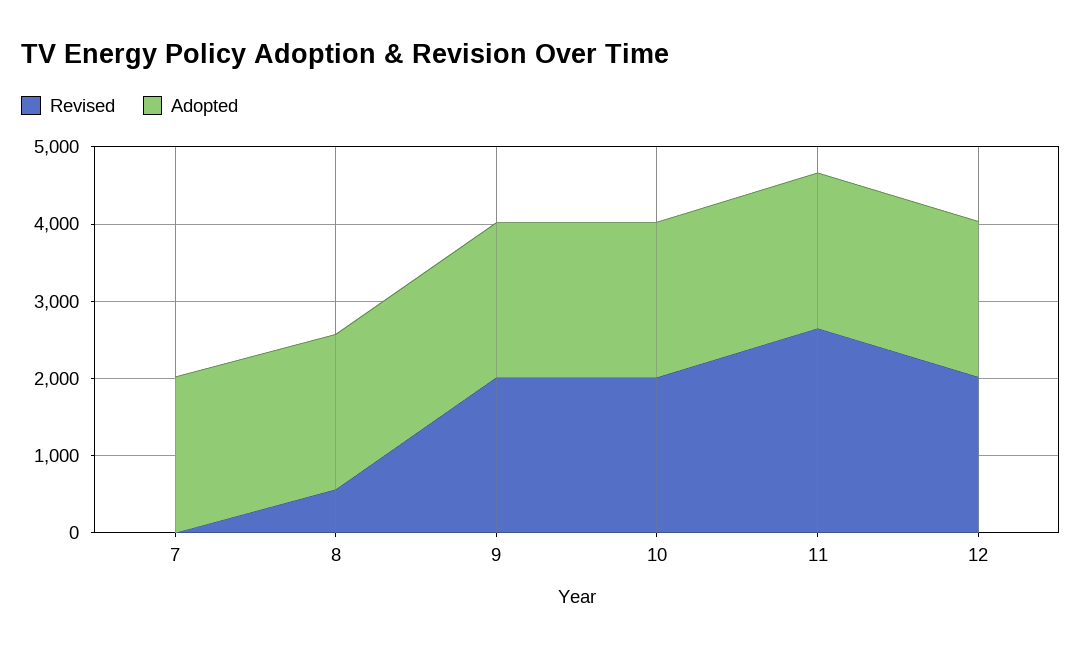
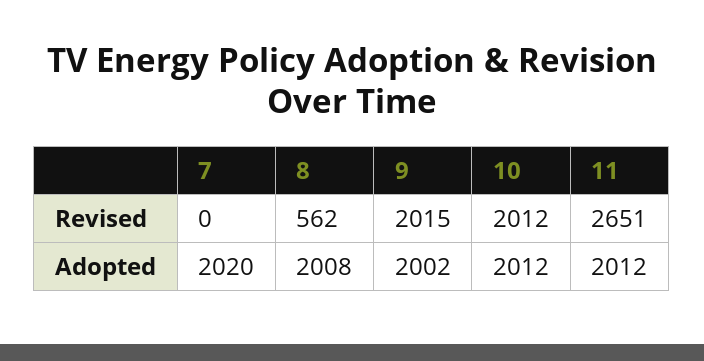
  {
    "Revised": {
      "7": 0,
      "8": 562,
      "9": 2015,
      "10": 2012,
-     "11": 2651,
+     "11": 2651
-     "12": 2000
    },
    "Adopted": {
      "7": 2020,
      "8": 2008,
      "9": 2002,
      "10": 2012,
-     "11": 2012,
+     "11": 2012
-     "12": 2000
    }
  }

